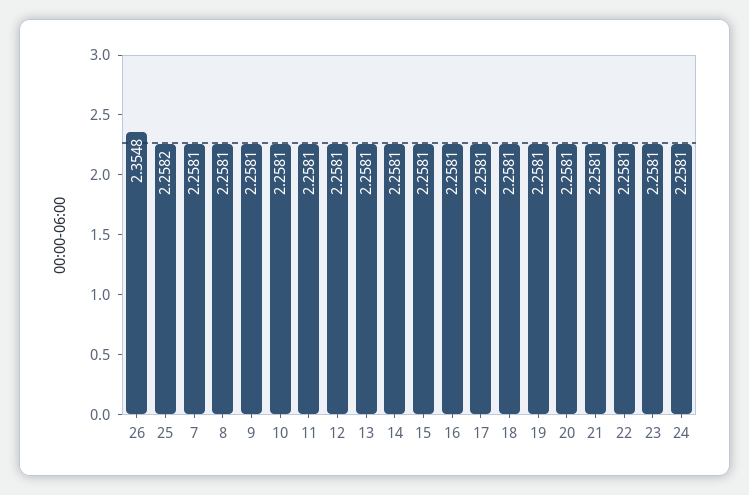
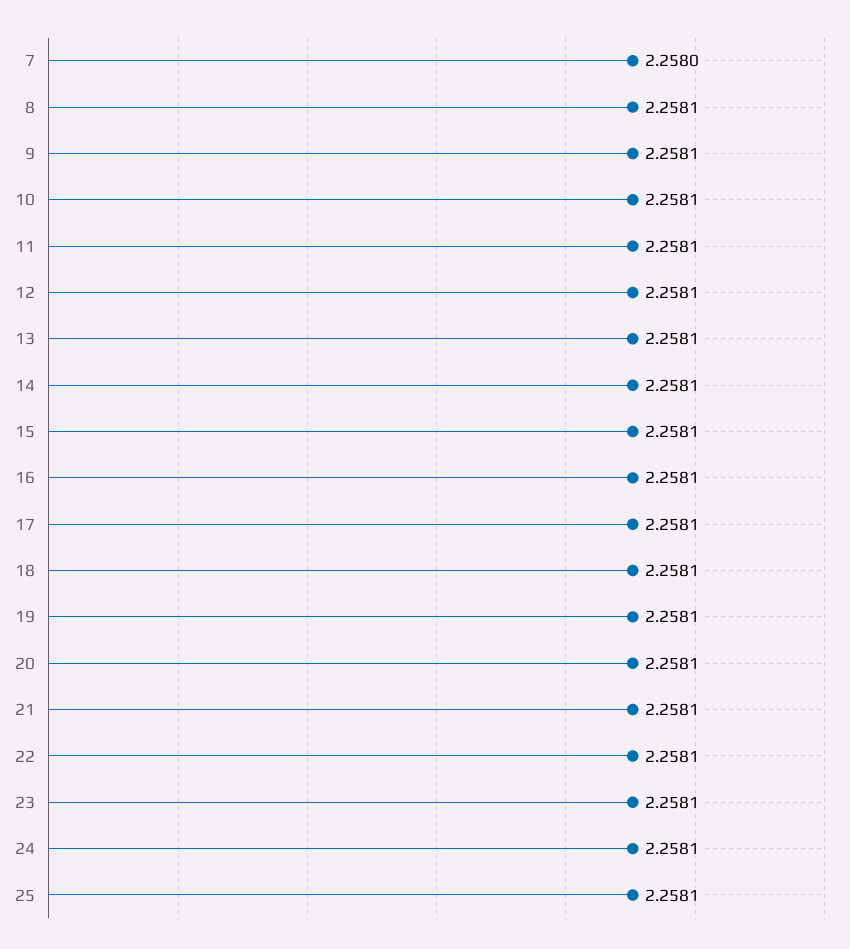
  {
-   "26": 2.3548,
-   "25": 2.2582,
+   "25": 2.2581,
-   "7": 2.2581,
+   "7": 2.258,
    "8": 2.2581,
    "9": 2.2581,
    "10": 2.2581,
    "11": 2.2581,
    "12": 2.2581,
    "13": 2.2581,
    "14": 2.2581,
    "15": 2.2581,
    "16": 2.2581,
    "17": 2.2581,
    "18": 2.2581,
    "19": 2.2581,
    "20": 2.2581,
    "21": 2.2581,
    "22": 2.2581,
    "23": 2.2581,
    "24": 2.2581
  }

